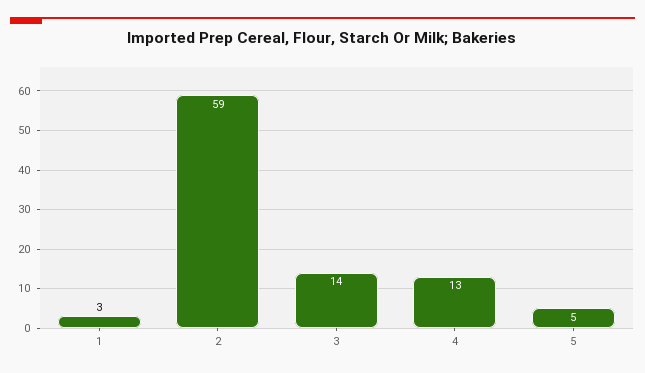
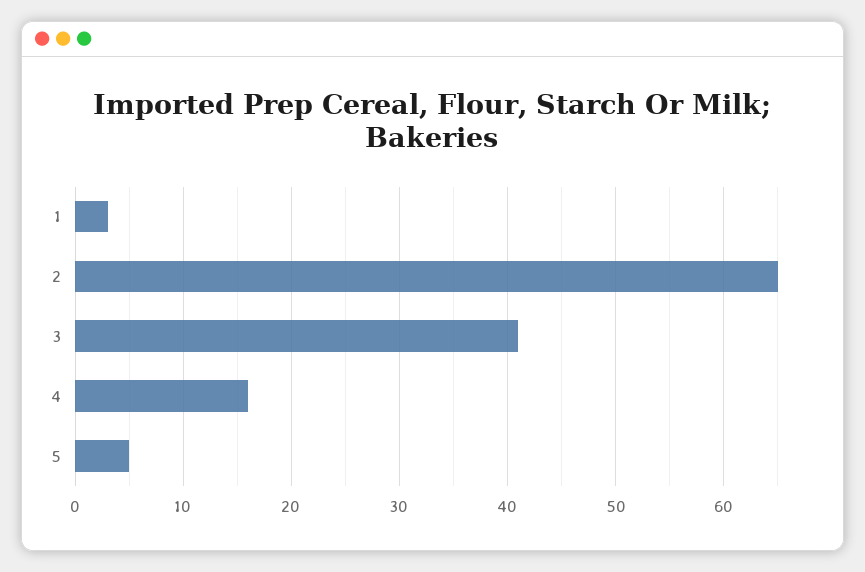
  {
    "1": 3,
-   "2": 59,
+   "2": 65,
-   "3": 14,
+   "3": 41,
-   "4": 13,
+   "4": 16,
    "5": 5
  }

